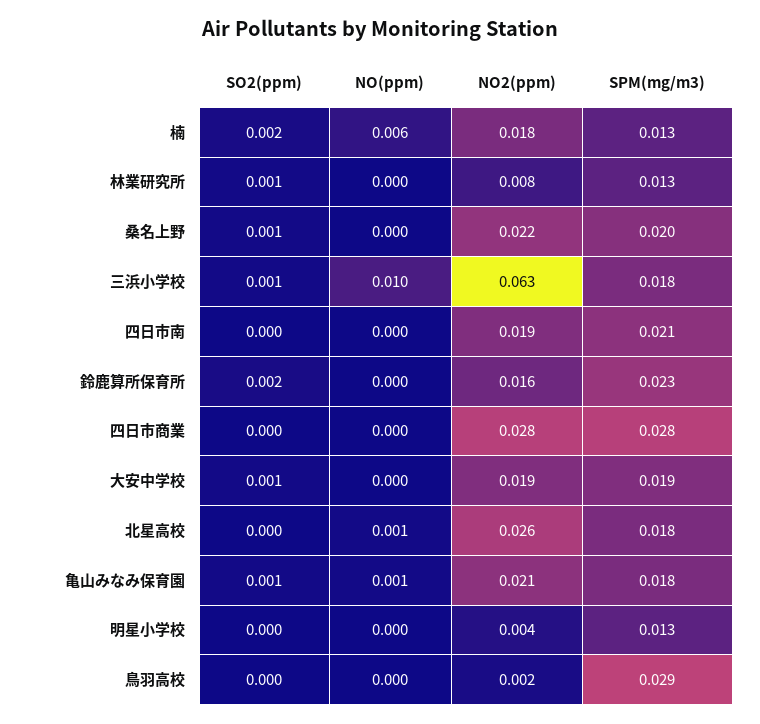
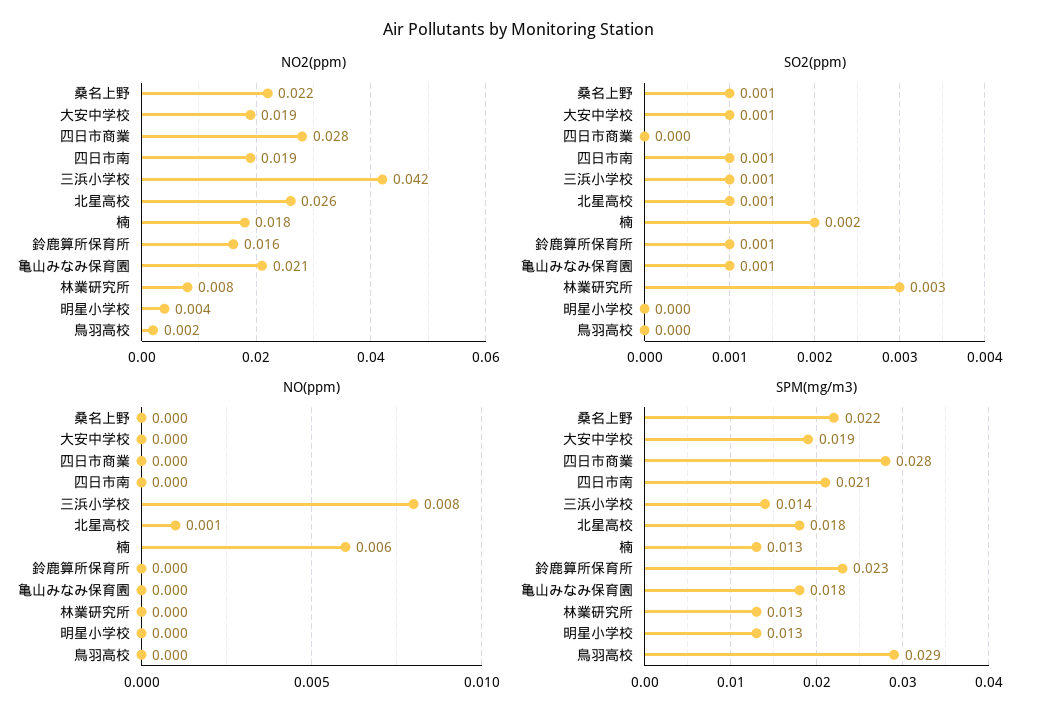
  {
    "SO2(ppm)": {
      "楠": 0.002,
-     "林業研究所": 0.001,
+     "林業研究所": 0.003,
      "桑名上野": 0.001,
      "三浜小学校": 0.001,
-     "四日市南": 0,
+     "四日市南": 0.001,
-     "鈴鹿算所保育所": 0.002,
+     "鈴鹿算所保育所": 0.001,
      "四日市商業": 0,
      "大安中学校": 0.001,
-     "北星高校": 0,
+     "北星高校": 0.001,
      "亀山みなみ保育園": 0.001,
      "明星小学校": 0,
      "鳥羽高校": 0
    },
    "NO(ppm)": {
      "楠": 0.006,
      "林業研究所": 0,
      "桑名上野": 0,
-     "三浜小学校": 0.01,
+     "三浜小学校": 0.008,
      "四日市南": 0,
      "鈴鹿算所保育所": 0,
      "四日市商業": 0,
      "大安中学校": 0,
      "北星高校": 0.001,
-     "亀山みなみ保育園": 0.001,
+     "亀山みなみ保育園": 0,
      "明星小学校": 0,
      "鳥羽高校": 0
    },
    "NO2(ppm)": {
      "楠": 0.018,
      "林業研究所": 0.008,
      "桑名上野": 0.022,
-     "三浜小学校": 0.063,
+     "三浜小学校": 0.042,
      "四日市南": 0.019,
      "鈴鹿算所保育所": 0.016,
      "四日市商業": 0.028,
      "大安中学校": 0.019,
      "北星高校": 0.026,
      "亀山みなみ保育園": 0.021,
      "明星小学校": 0.004,
      "鳥羽高校": 0.002
    },
    "SPM(mg/m3)": {
      "楠": 0.013,
      "林業研究所": 0.013,
-     "桑名上野": 0.02,
+     "桑名上野": 0.022,
-     "三浜小学校": 0.018,
+     "三浜小学校": 0.014,
      "四日市南": 0.021,
      "鈴鹿算所保育所": 0.023,
      "四日市商業": 0.028,
      "大安中学校": 0.019,
      "北星高校": 0.018,
      "亀山みなみ保育園": 0.018,
      "明星小学校": 0.013,
      "鳥羽高校": 0.029
    }
  }

